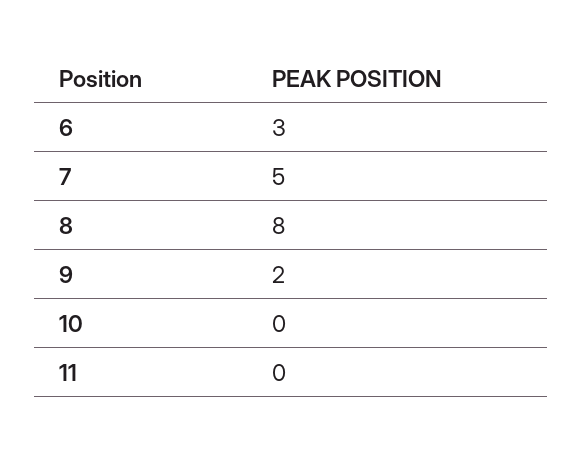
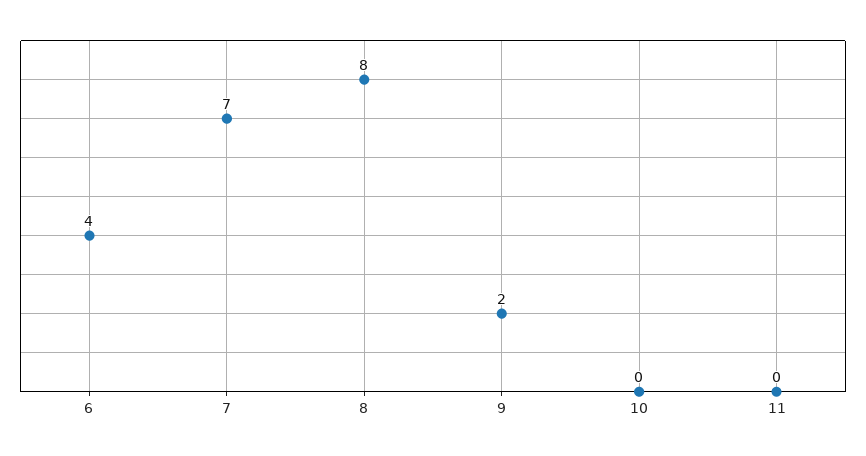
  {
-   "6": 3,
+   "6": 4,
-   "7": 5,
+   "7": 7,
    "8": 8,
    "9": 2,
    "10": 0,
    "11": 0
  }

